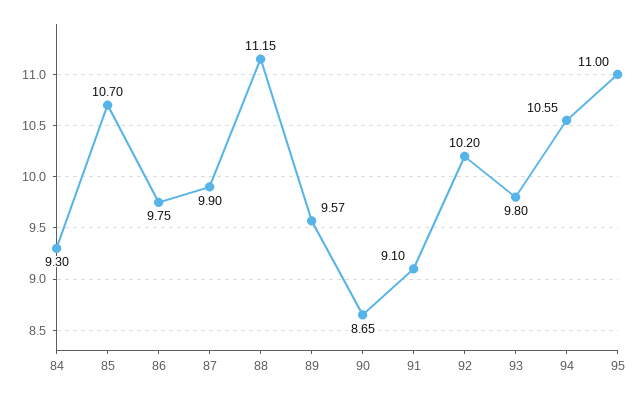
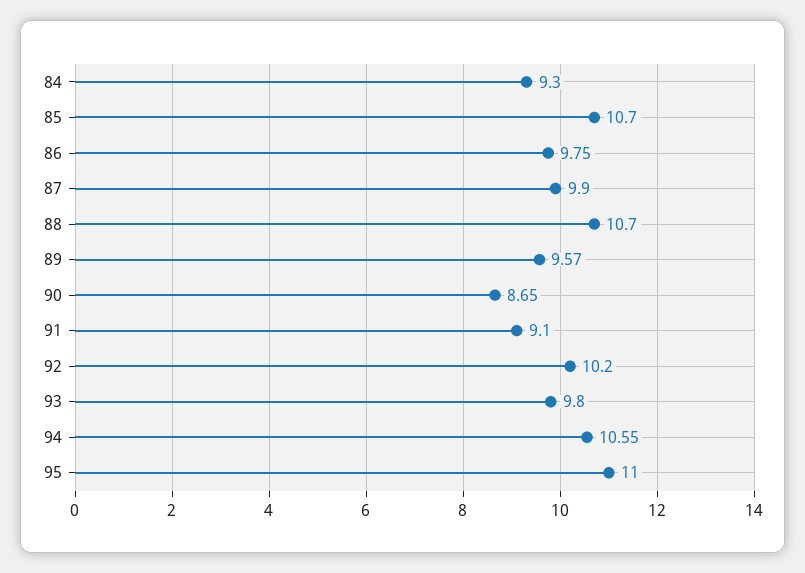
  {
    "84": 9.3,
    "85": 10.7,
    "86": 9.75,
    "87": 9.9,
-   "88": 11.15,
+   "88": 10.7,
    "89": 9.57,
    "90": 8.65,
    "91": 9.1,
    "92": 10.2,
    "93": 9.8,
    "94": 10.55,
    "95": 11
  }

